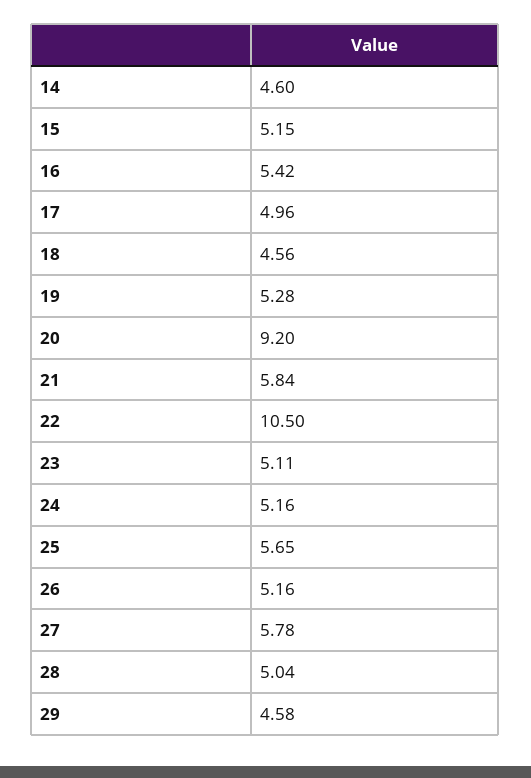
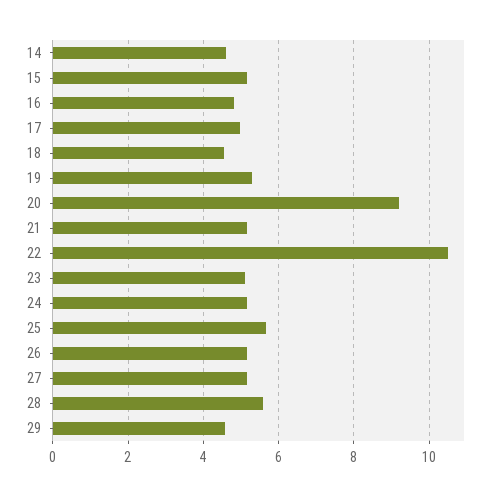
  {
    "14": 4.6,
    "15": 5.15,
-   "16": 5.42,
+   "16": 4.8,
    "17": 4.96,
    "18": 4.56,
    "19": 5.28,
    "20": 9.2,
-   "21": 5.84,
+   "21": 5.2,
    "22": 10.5,
    "23": 5.11,
    "24": 5.16,
    "25": 5.65,
    "26": 5.16,
-   "27": 5.78,
+   "27": 5.2,
-   "28": 5.04,
+   "28": 5.6,
    "29": 4.58
  }

